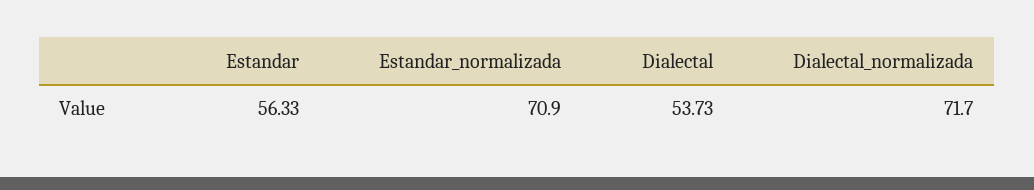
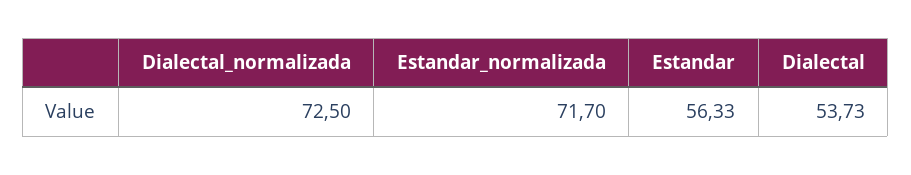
  {
    "Estandar": 56.33,
-   "Estandar_normalizada": 70.9,
+   "Estandar_normalizada": 71.7,
    "Dialectal": 53.73,
-   "Dialectal_normalizada": 71.7
+   "Dialectal_normalizada": 72.5
  }

